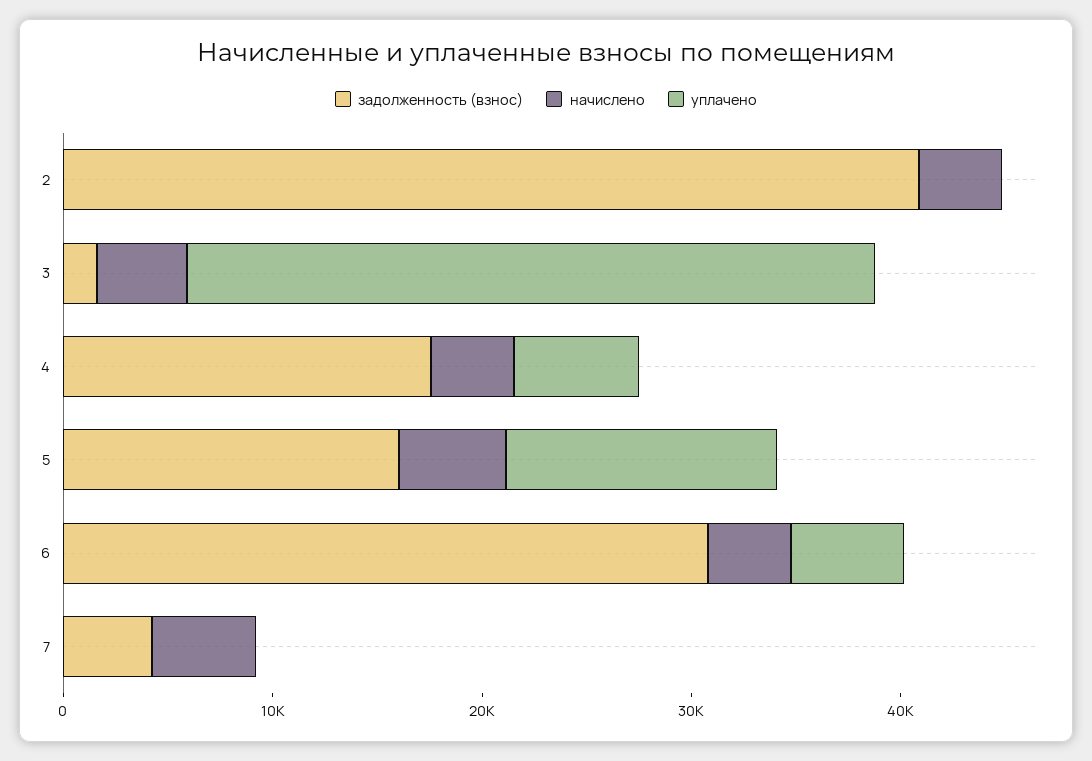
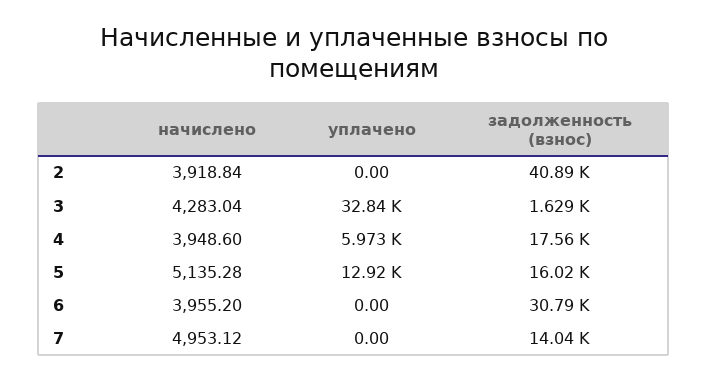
  {
    "задолженность (взнос)": {
      "2": 40890,
      "3": 1629,
      "4": 17560,
      "5": 16020,
      "6": 30790,
-     "7": 4000
+     "7": 14040
    },
    "начислено": {
      "2": 3918.84,
      "3": 4283.04,
      "4": 3948.6,
      "5": 5135.28,
      "6": 3955.2,
      "7": 4953.12
    },
    "уплачено": {
      "2": 0,
      "3": 32840,
      "4": 5973,
      "5": 12920,
-     "6": 6000,
+     "6": 0,
      "7": 0
    }
  }

